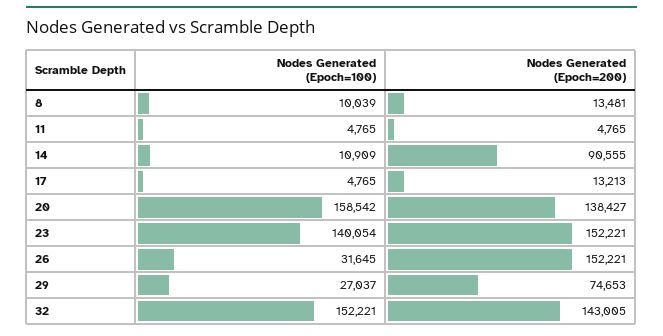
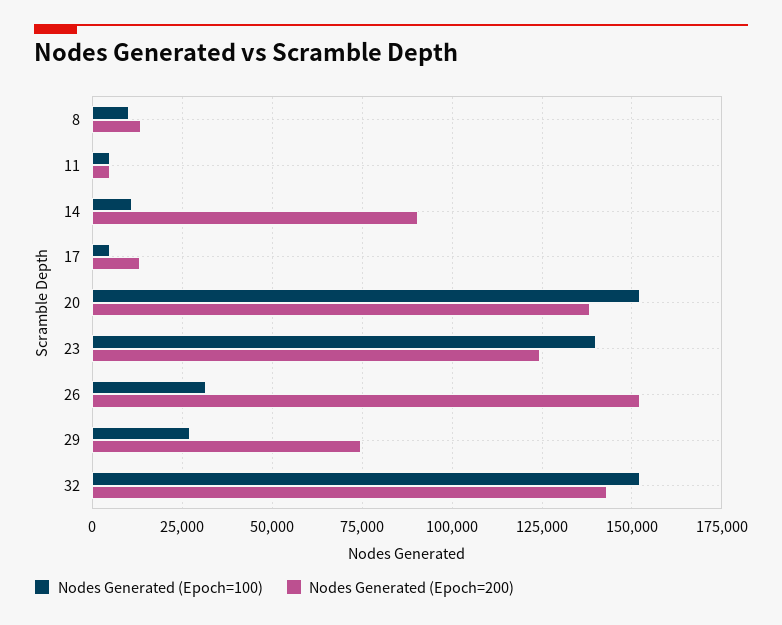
  {
    "Nodes Generated (Epoch=100)": {
      "8": 10039,
      "11": 4765,
      "14": 10909,
      "17": 4765,
-     "20": 158542,
+     "20": 152500,
      "23": 140054,
      "26": 31645,
      "29": 27037,
      "32": 152221
    },
    "Nodes Generated (Epoch=200)": {
      "8": 13481,
      "11": 4765,
      "14": 90555,
      "17": 13213,
      "20": 138427,
-     "23": 152221,
+     "23": 125000,
      "26": 152221,
      "29": 74653,
      "32": 143005
    }
  }

